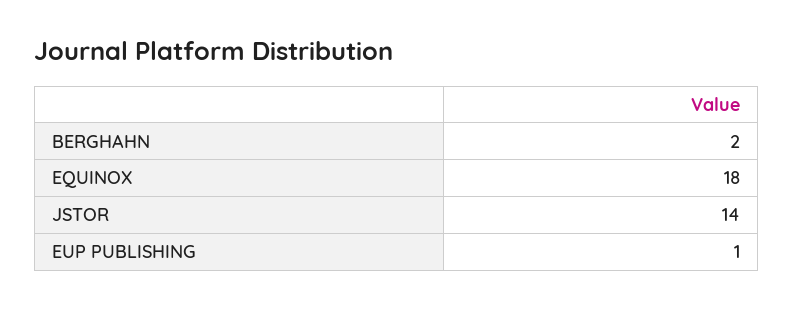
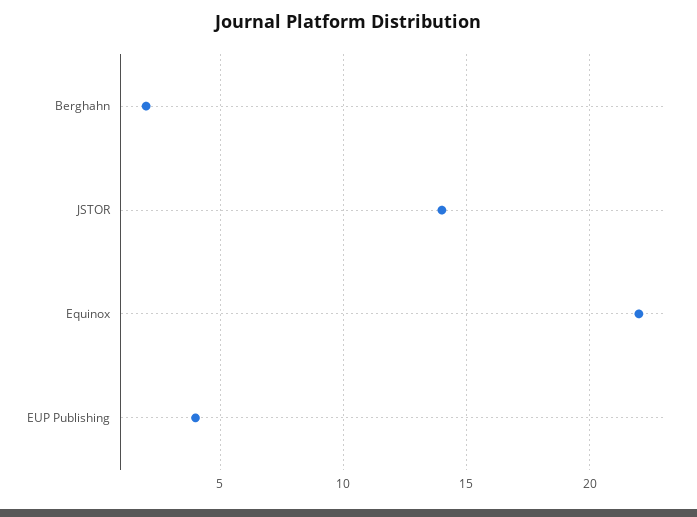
  {
    "BERGHAHN": 2,
-   "EQUINOX": 18,
+   "EQUINOX": 22,
    "JSTOR": 14,
-   "EUP PUBLISHING": 1
+   "EUP PUBLISHING": 4
  }

